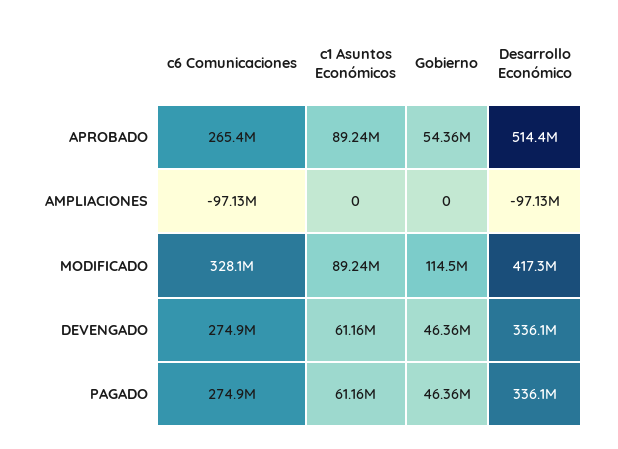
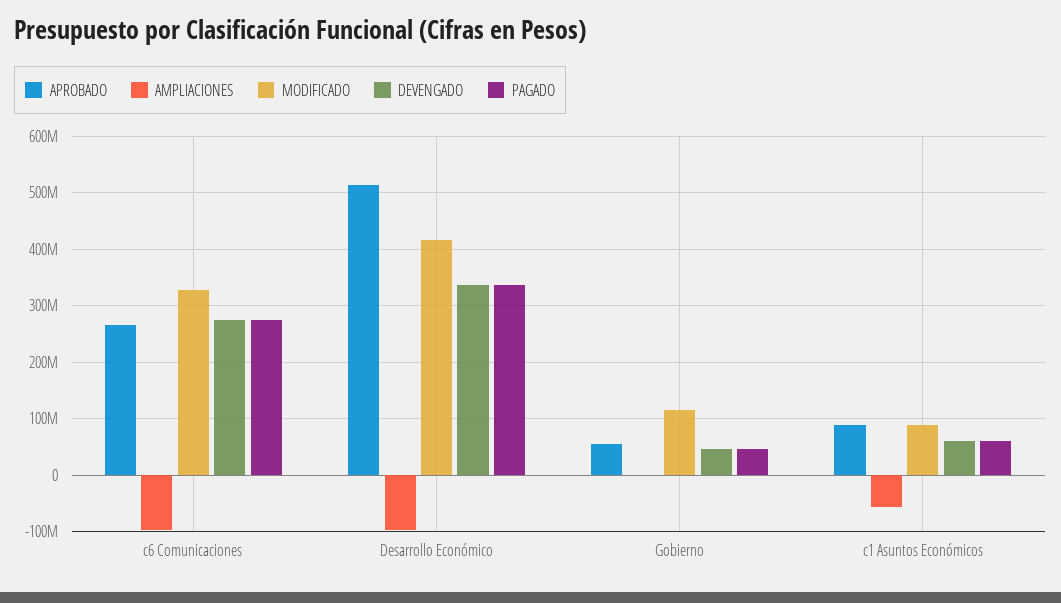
  {
    "APROBADO": {
      "c6 Comunicaciones": 265400000,
      "c1 Asuntos Económicos": 89240000,
      "Gobierno": 54360000,
      "Desarrollo Económico": 514400000
    },
    "AMPLIACIONES": {
      "c6 Comunicaciones": -97130000,
-     "c1 Asuntos Económicos": 0,
+     "c1 Asuntos Económicos": -60000000,
      "Gobierno": 0,
      "Desarrollo Económico": -97130000
    },
    "MODIFICADO": {
      "c6 Comunicaciones": 328100000,
      "c1 Asuntos Económicos": 89240000,
      "Gobierno": 114500000,
      "Desarrollo Económico": 417300000
    },
    "DEVENGADO": {
      "c6 Comunicaciones": 274900000,
      "c1 Asuntos Económicos": 61160000,
      "Gobierno": 46360000,
      "Desarrollo Económico": 336100000
    },
    "PAGADO": {
      "c6 Comunicaciones": 274900000,
      "c1 Asuntos Económicos": 61160000,
      "Gobierno": 46360000,
      "Desarrollo Económico": 336100000
    }
  }

